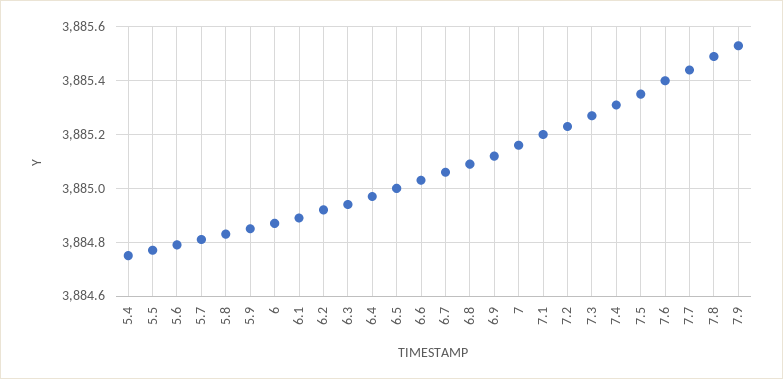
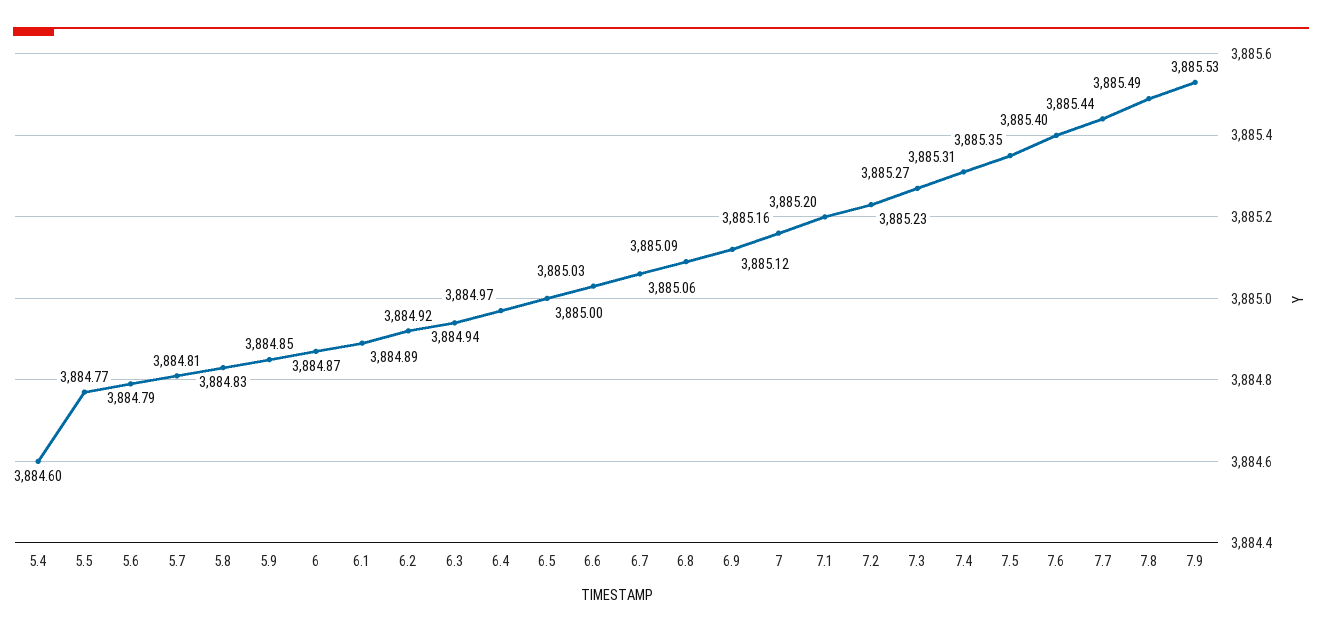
  {
-   "5.4": 3884.75,
+   "5.4": 3884.6,
    "5.5": 3884.77,
    "5.6": 3884.79,
    "5.7": 3884.81,
    "5.8": 3884.83,
    "5.9": 3884.85,
    "6": 3884.87,
    "6.1": 3884.89,
    "6.2": 3884.92,
    "6.3": 3884.94,
    "6.4": 3884.97,
    "6.5": 3885,
    "6.6": 3885.03,
    "6.7": 3885.06,
    "6.8": 3885.09,
    "6.9": 3885.12,
    "7": 3885.16,
    "7.1": 3885.2,
    "7.2": 3885.23,
    "7.3": 3885.27,
    "7.4": 3885.31,
    "7.5": 3885.35,
    "7.6": 3885.4,
    "7.7": 3885.44,
    "7.8": 3885.49,
    "7.9": 3885.53
  }

